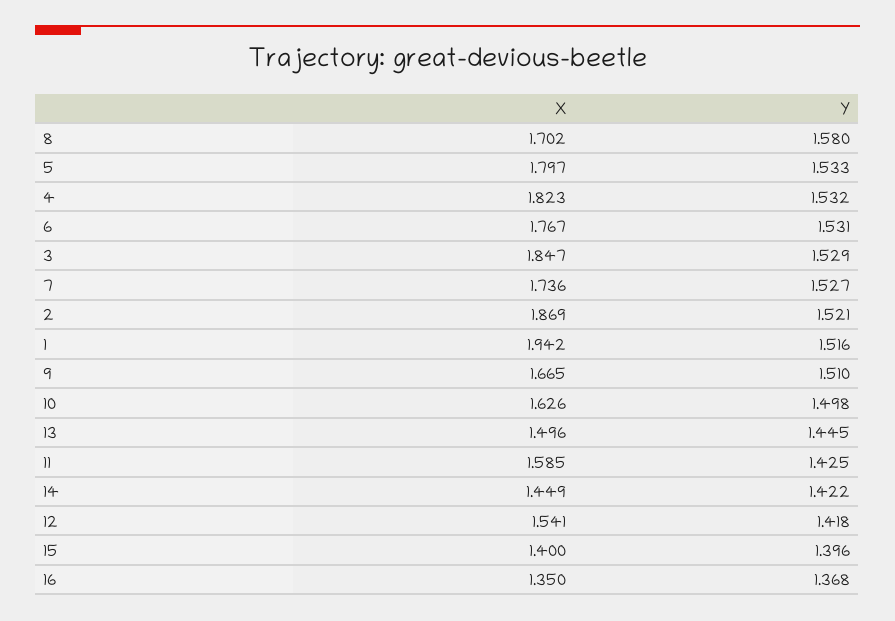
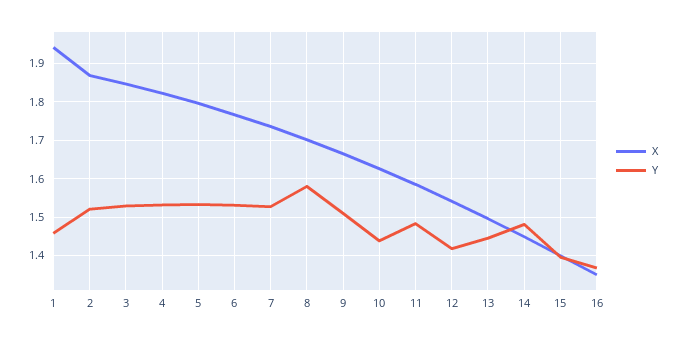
  {
    "X": {
      "8": 1.702,
      "5": 1.797,
      "4": 1.823,
      "6": 1.767,
      "3": 1.847,
      "7": 1.736,
      "2": 1.869,
      "1": 1.942,
      "9": 1.665,
      "10": 1.626,
      "13": 1.496,
      "11": 1.585,
      "14": 1.449,
      "12": 1.541,
      "15": 1.4,
      "16": 1.35
    },
    "Y": {
      "8": 1.58,
      "5": 1.533,
      "4": 1.532,
      "6": 1.531,
      "3": 1.529,
      "7": 1.527,
      "2": 1.521,
-     "1": 1.516,
+     "1": 1.46,
      "9": 1.51,
-     "10": 1.498,
+     "10": 1.44,
      "13": 1.445,
-     "11": 1.425,
+     "11": 1.48,
-     "14": 1.422,
+     "14": 1.48,
      "12": 1.418,
      "15": 1.396,
      "16": 1.368
    }
  }

